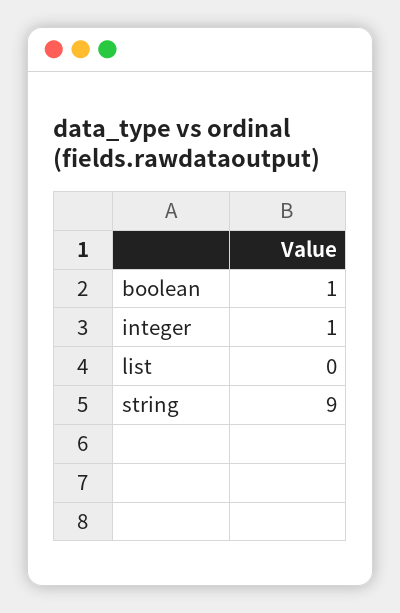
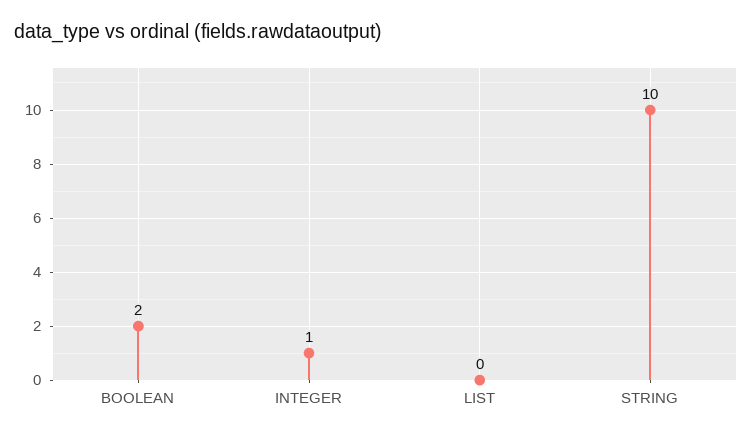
  {
-   "boolean": 1,
+   "boolean": 2,
    "integer": 1,
    "list": 0,
-   "string": 9
+   "string": 10
  }

